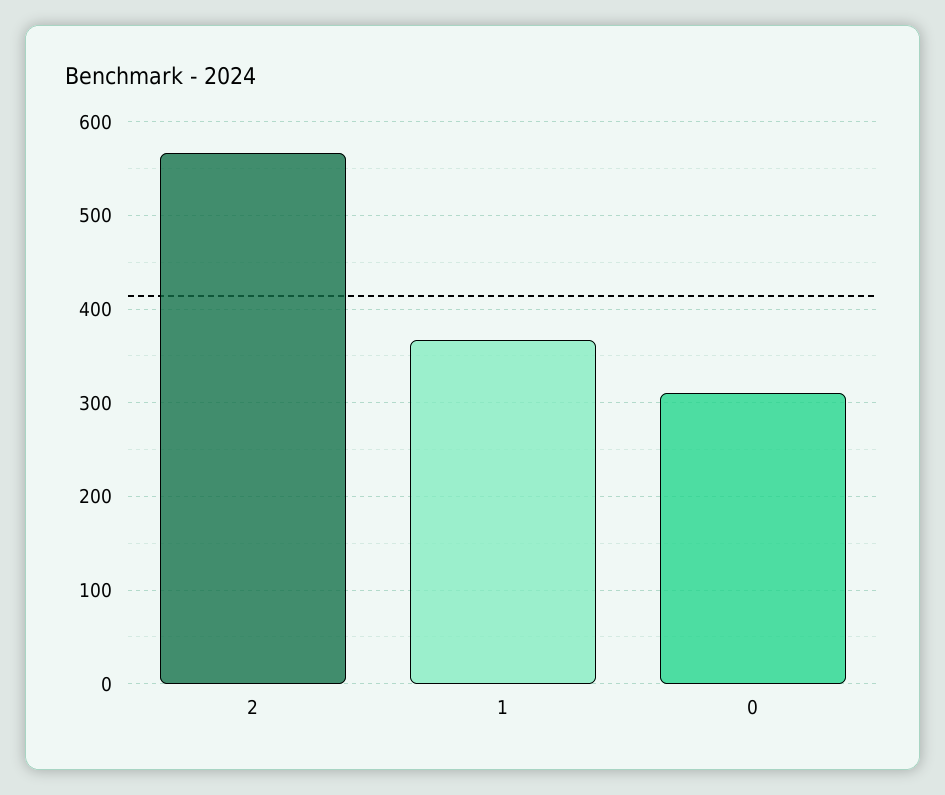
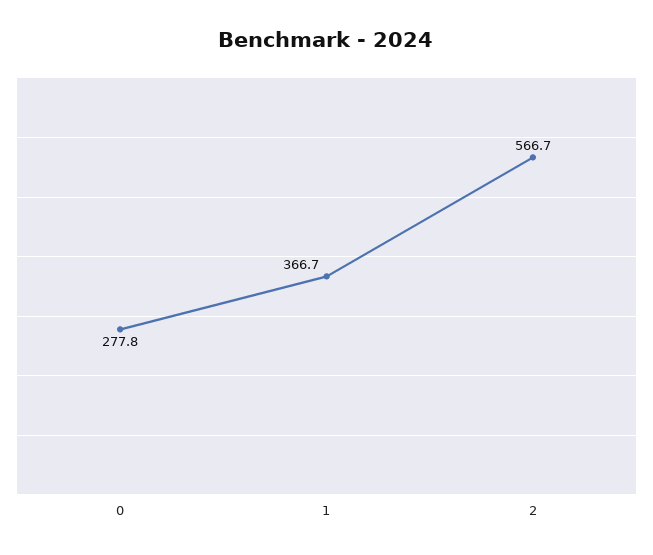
  {
    "2": 566.7,
    "1": 366.7,
-   "0": 310
+   "0": 277.8
  }

